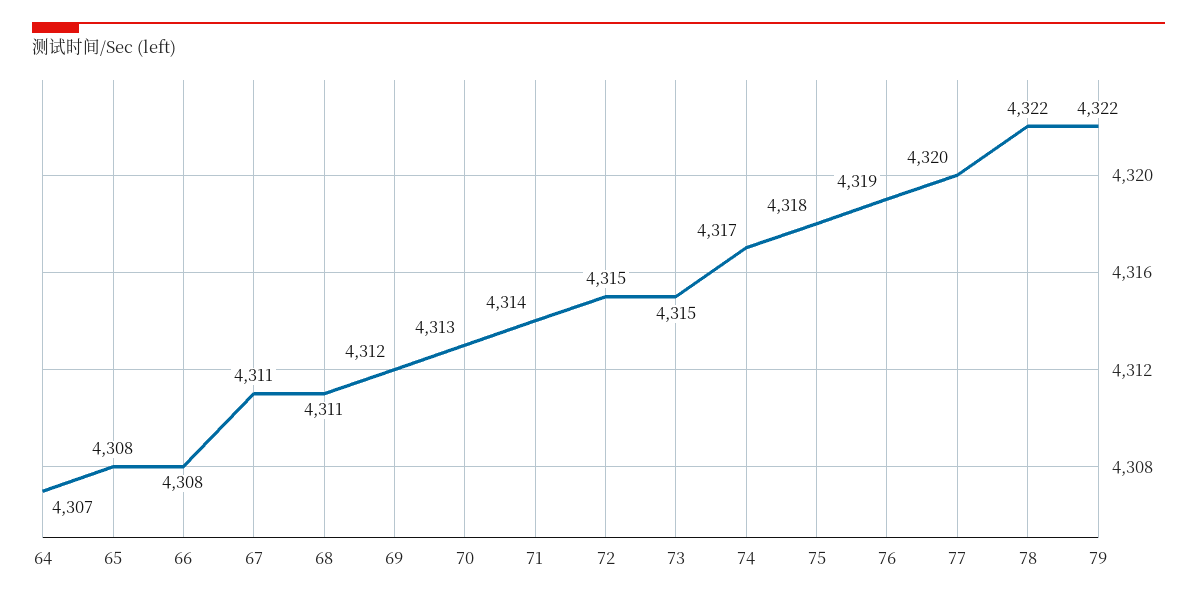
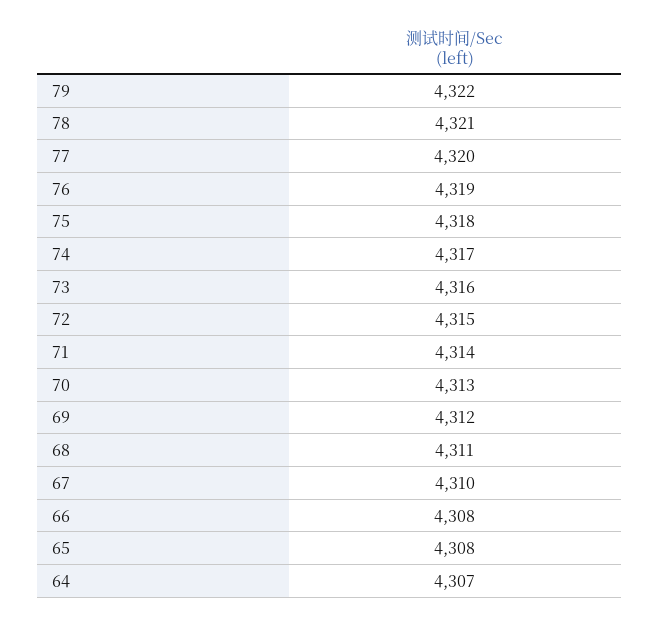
  {
    "64": 4307,
    "65": 4308,
    "66": 4308,
-   "67": 4311,
+   "67": 4310,
    "68": 4311,
    "69": 4312,
    "70": 4313,
    "71": 4314,
    "72": 4315,
-   "73": 4315,
+   "73": 4316,
    "74": 4317,
    "75": 4318,
    "76": 4319,
    "77": 4320,
-   "78": 4322,
+   "78": 4321,
    "79": 4322
  }

